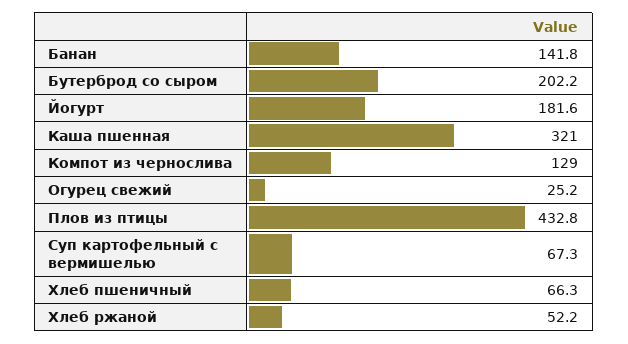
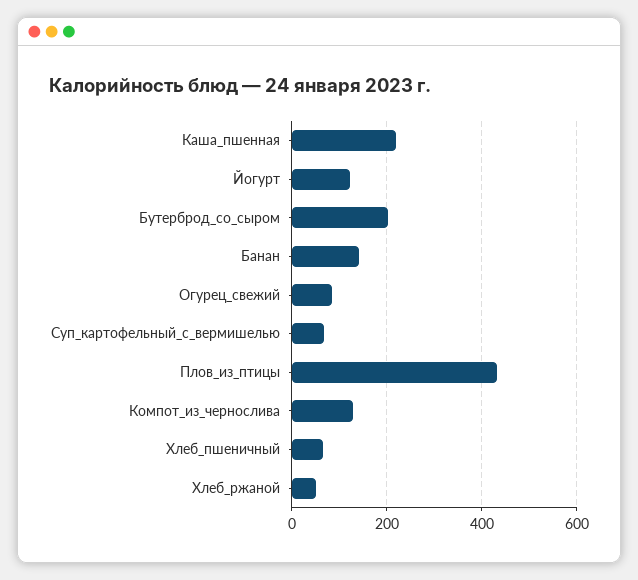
  {
    "Банан": 141.8,
    "Бутерброд со сыром": 202.2,
-   "Йогурт": 181.6,
+   "Йогурт": 120,
-   "Каша пшенная": 321,
+   "Каша пшенная": 220,
    "Компот из чернослива": 129,
-   "Огурец свежий": 25.2,
+   "Огурец свежий": 80,
    "Плов из птицы": 432.8,
    "Суп картофельный с вермишелью": 67.3,
    "Хлеб пшеничный": 66.3,
    "Хлеб ржаной": 52.2
  }

